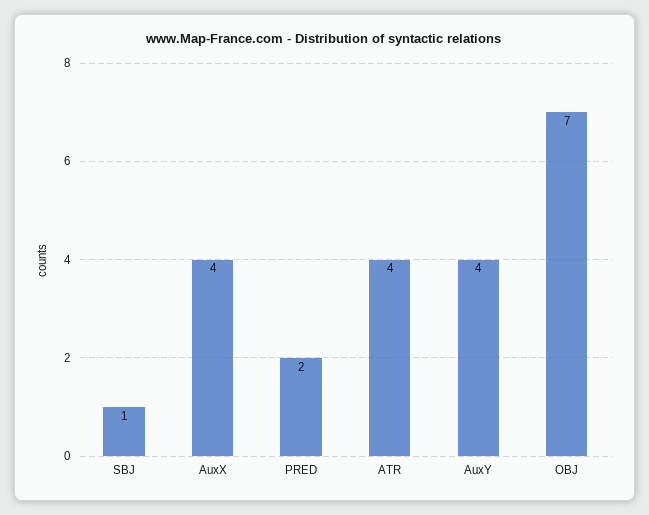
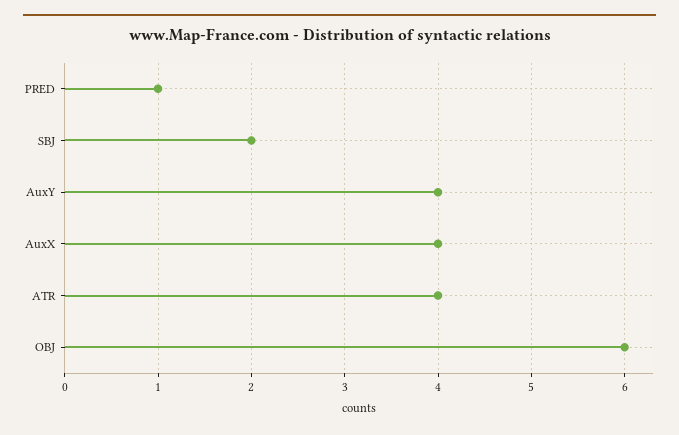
  {
-   "SBJ": 1,
+   "SBJ": 2,
    "AuxX": 4,
-   "PRED": 2,
+   "PRED": 1,
    "ATR": 4,
    "AuxY": 4,
-   "OBJ": 7
+   "OBJ": 6
  }

